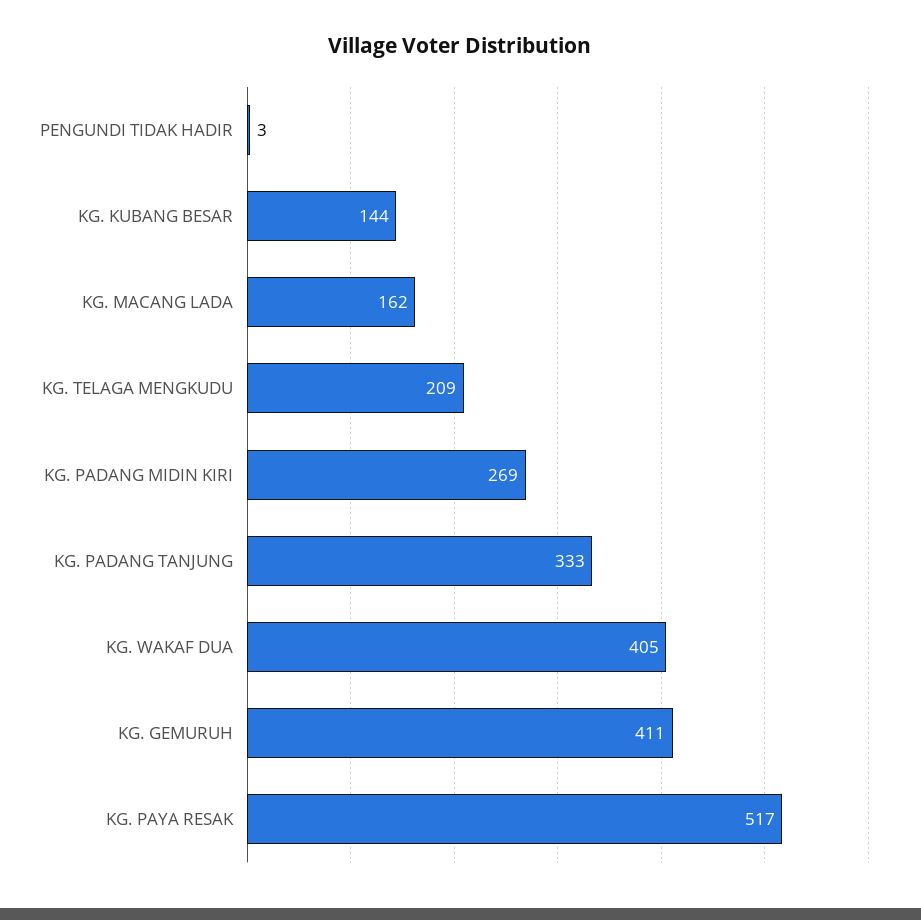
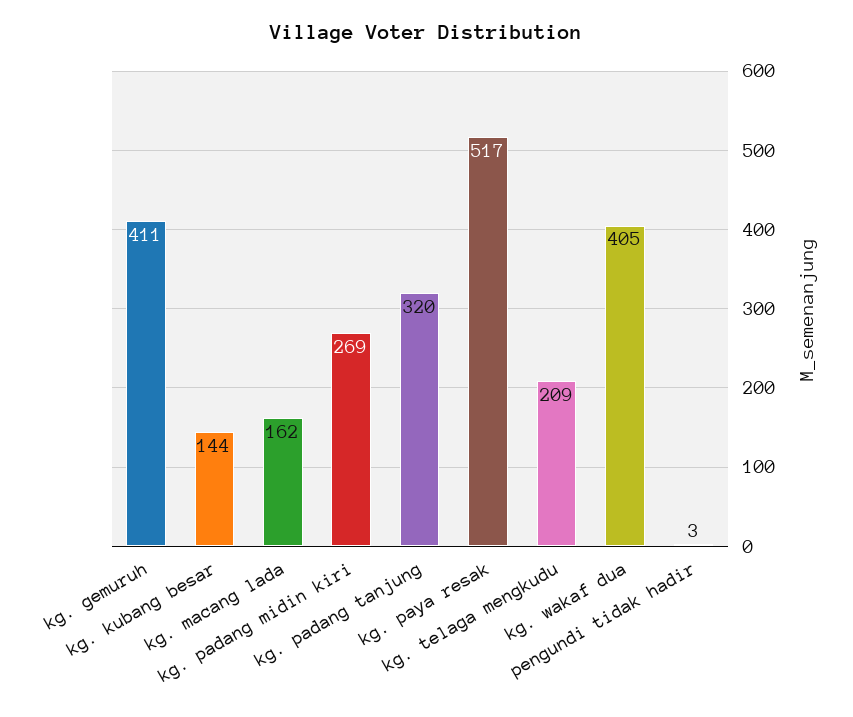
  {
    "PENGUNDI TIDAK HADIR": 3,
    "KG. KUBANG BESAR": 144,
    "KG. MACANG LADA": 162,
    "KG. TELAGA MENGKUDU": 209,
    "KG. PADANG MIDIN KIRI": 269,
-   "KG. PADANG TANJUNG": 333,
+   "KG. PADANG TANJUNG": 320,
    "KG. WAKAF DUA": 405,
    "KG. GEMURUH": 411,
    "KG. PAYA RESAK": 517
  }

